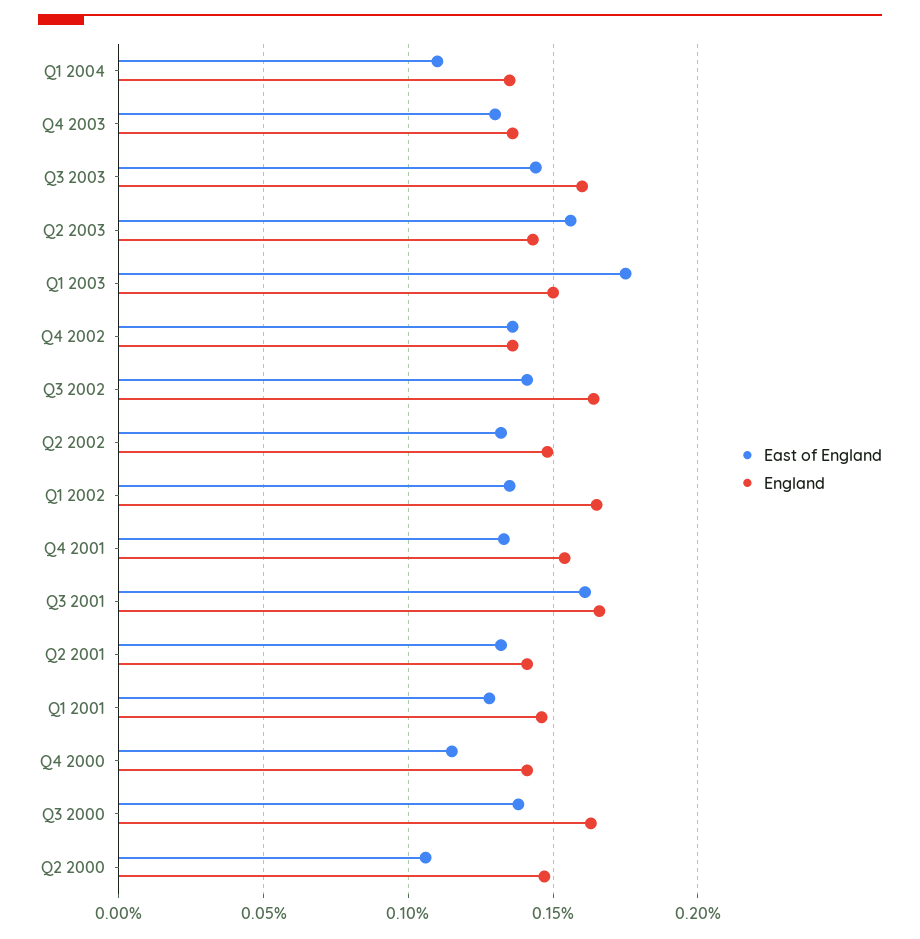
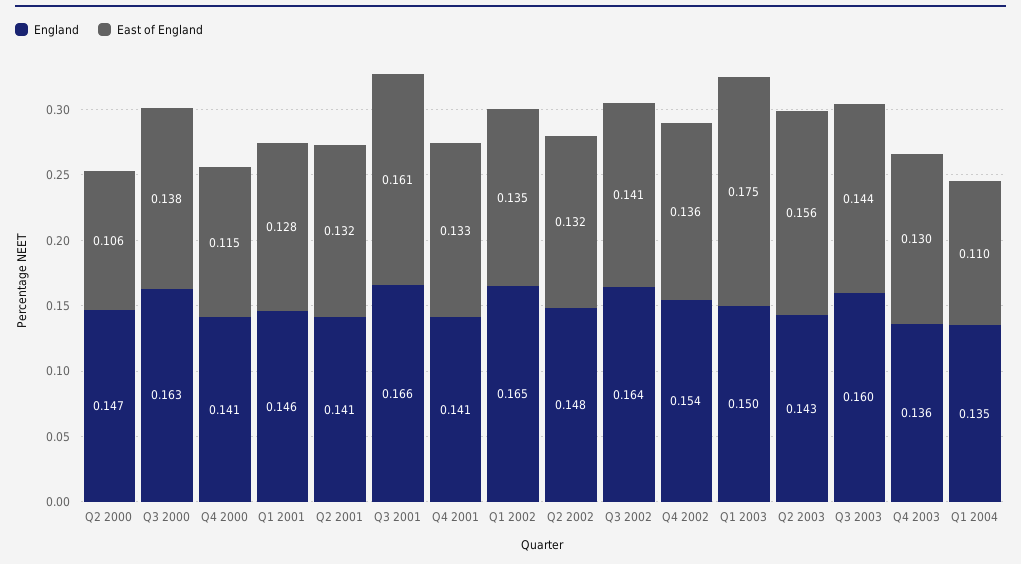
  {
    "East of England": {
      "Q1 2004": 0.11,
      "Q4 2003": 0.13,
      "Q3 2003": 0.144,
      "Q2 2003": 0.156,
      "Q1 2003": 0.175,
      "Q4 2002": 0.136,
      "Q3 2002": 0.141,
      "Q2 2002": 0.132,
      "Q1 2002": 0.135,
      "Q4 2001": 0.133,
      "Q3 2001": 0.161,
      "Q2 2001": 0.132,
      "Q1 2001": 0.128,
      "Q4 2000": 0.115,
      "Q3 2000": 0.138,
      "Q2 2000": 0.106
    },
    "England": {
      "Q1 2004": 0.135,
      "Q4 2003": 0.136,
      "Q3 2003": 0.16,
      "Q2 2003": 0.143,
      "Q1 2003": 0.15,
-     "Q4 2002": 0.135,
+     "Q4 2002": 0.154,
      "Q3 2002": 0.164,
      "Q2 2002": 0.148,
      "Q1 2002": 0.165,
-     "Q4 2001": 0.155,
+     "Q4 2001": 0.141,
      "Q3 2001": 0.166,
      "Q2 2001": 0.141,
      "Q1 2001": 0.146,
      "Q4 2000": 0.141,
      "Q3 2000": 0.163,
      "Q2 2000": 0.147
    }
  }

